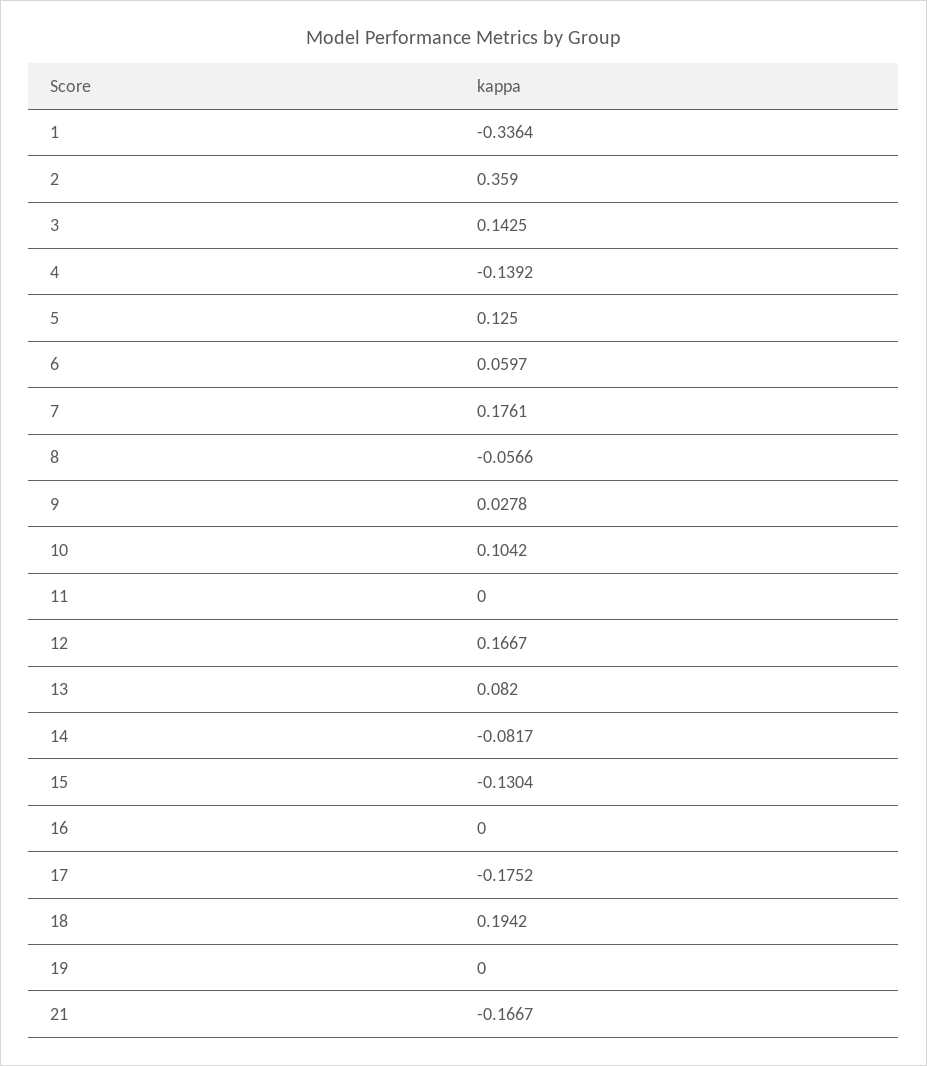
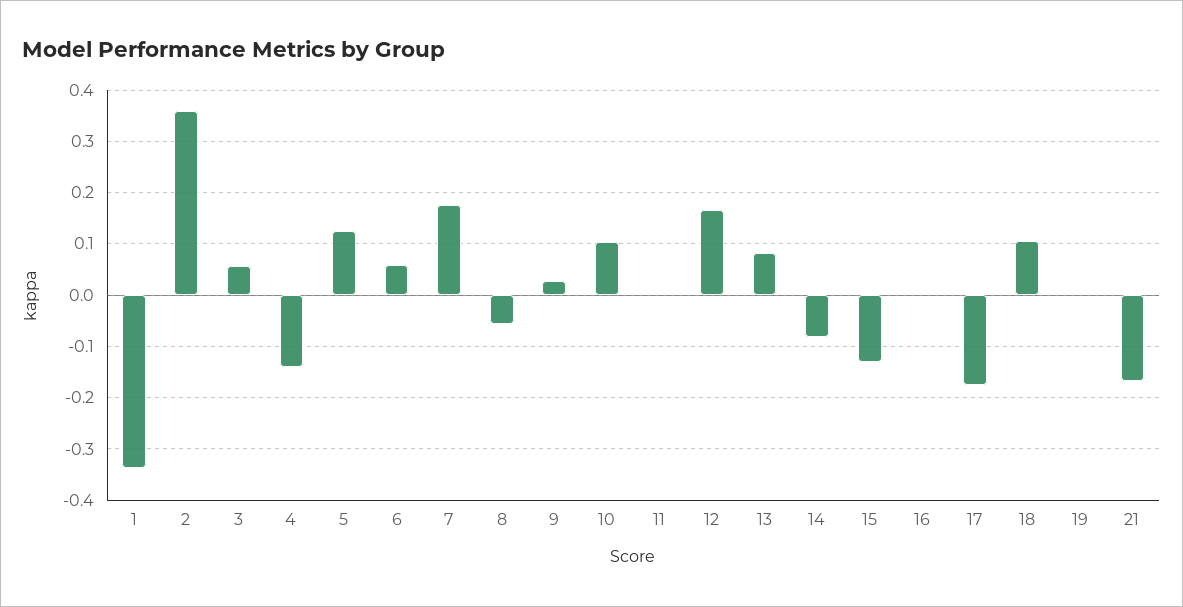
  {
    "1": -0.3364,
    "2": 0.359,
-   "3": 0.1425,
+   "3": 0.06,
    "4": -0.1392,
    "5": 0.125,
    "6": 0.0597,
    "7": 0.1761,
    "8": -0.0566,
    "9": 0.0278,
    "10": 0.1042,
    "11": 0,
    "12": 0.1667,
    "13": 0.082,
    "14": -0.0817,
    "15": -0.1304,
    "16": 0,
    "17": -0.1752,
-   "18": 0.1942,
+   "18": 0.1,
    "19": 0,
    "21": -0.1667
  }

